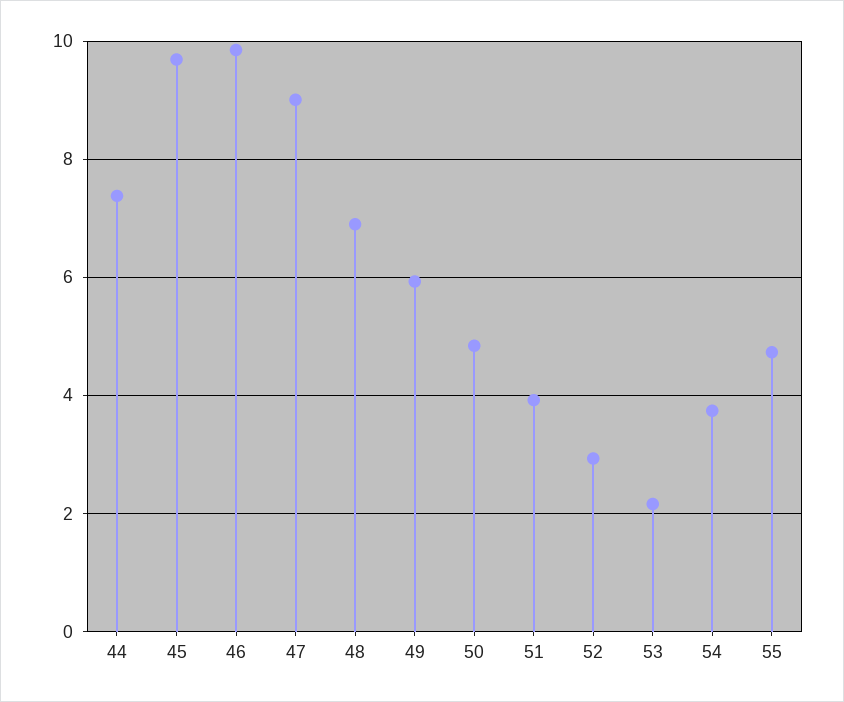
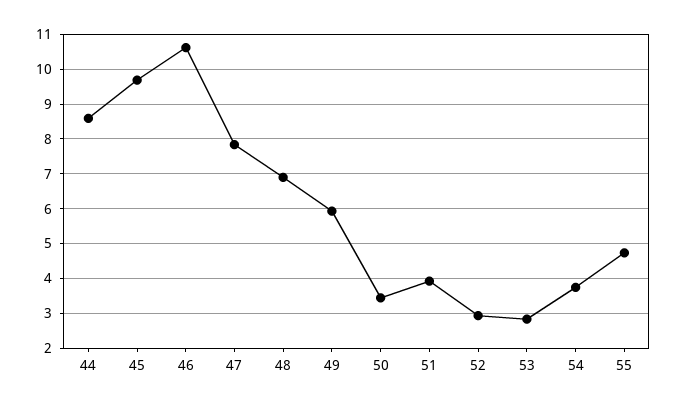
  {
-   "44": 7.4,
+   "44": 8.6,
    "45": 9.6,
-   "46": 9.8,
+   "46": 10.6,
-   "47": 9,
+   "47": 7.8,
    "48": 7,
    "49": 6,
-   "50": 4.8,
+   "50": 3.4,
    "51": 4,
    "52": 3,
-   "53": 2.2,
+   "53": 2.8,
    "54": 3.8,
    "55": 4.8
  }

